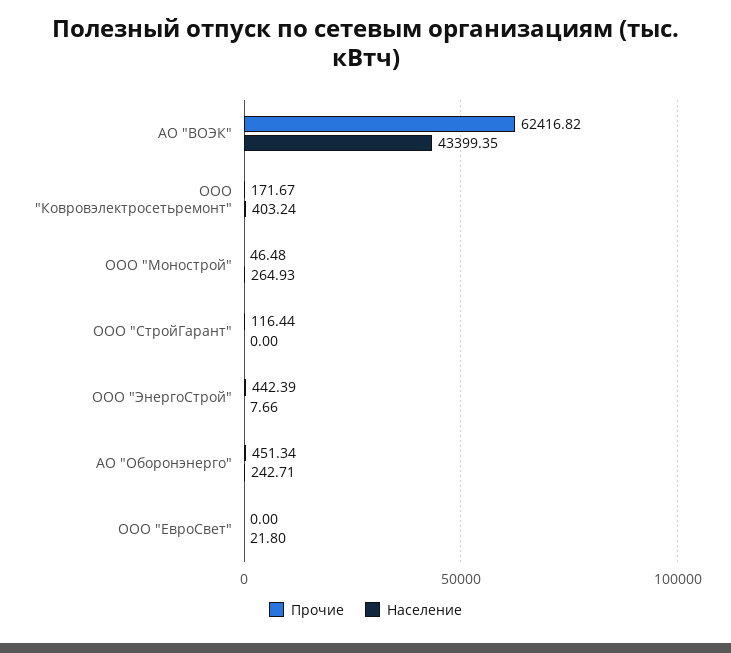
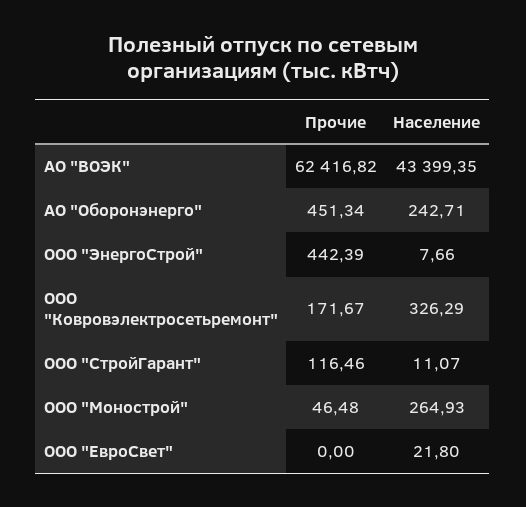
  {
    "Прочие": {
      "АО \"ВОЭК\"": 62416.82,
      "ООО \"Ковровэлектросетьремонт\"": 171.67,
      "ООО \"Монострой\"": 46.48,
-     "ООО \"СтройГарант\"": 116.44,
+     "ООО \"СтройГарант\"": 116.46,
      "ООО \"ЭнергоСтрой\"": 442.39,
      "АО \"Оборонэнерго\"": 451.34,
      "ООО \"ЕвроСвет\"": 0
    },
    "Население": {
      "АО \"ВОЭК\"": 43399.35,
-     "ООО \"Ковровэлектросетьремонт\"": 403.24,
+     "ООО \"Ковровэлектросетьремонт\"": 326.29,
      "ООО \"Монострой\"": 264.93,
-     "ООО \"СтройГарант\"": 0,
+     "ООО \"СтройГарант\"": 11.07,
      "ООО \"ЭнергоСтрой\"": 7.66,
      "АО \"Оборонэнерго\"": 242.71,
      "ООО \"ЕвроСвет\"": 21.8
    }
  }

